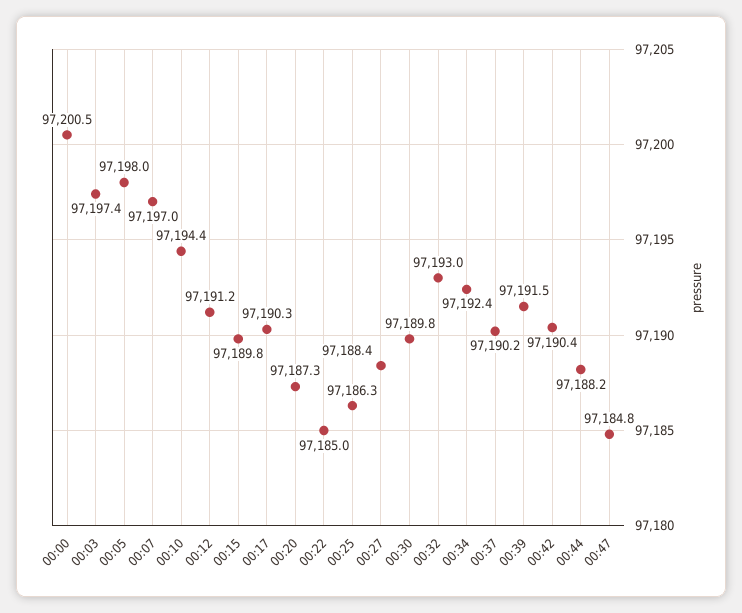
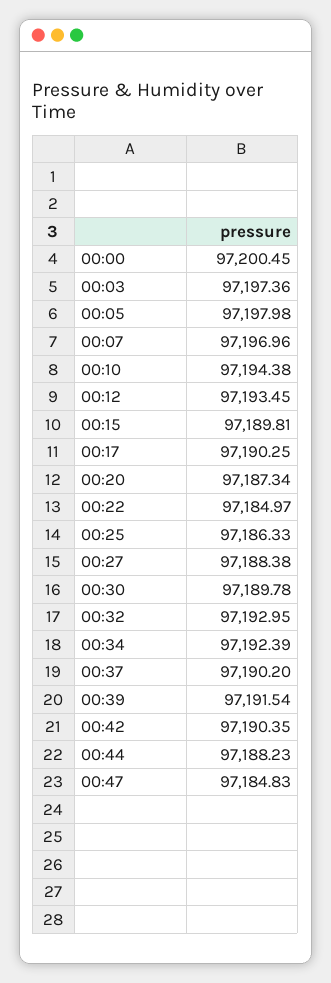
  {
    "00:00": 97200.45,
    "00:03": 97197.36,
    "00:05": 97197.98,
    "00:07": 97196.96,
    "00:10": 97194.38,
-   "00:12": 97191.2,
+   "00:12": 97193.45,
    "00:15": 97189.81,
    "00:17": 97190.25,
    "00:20": 97187.34,
    "00:22": 97184.97,
    "00:25": 97186.33,
    "00:27": 97188.38,
    "00:30": 97189.78,
    "00:32": 97192.95,
    "00:34": 97192.39,
    "00:37": 97190.2,
    "00:39": 97191.54,
    "00:42": 97190.35,
    "00:44": 97188.23,
    "00:47": 97184.83
  }

